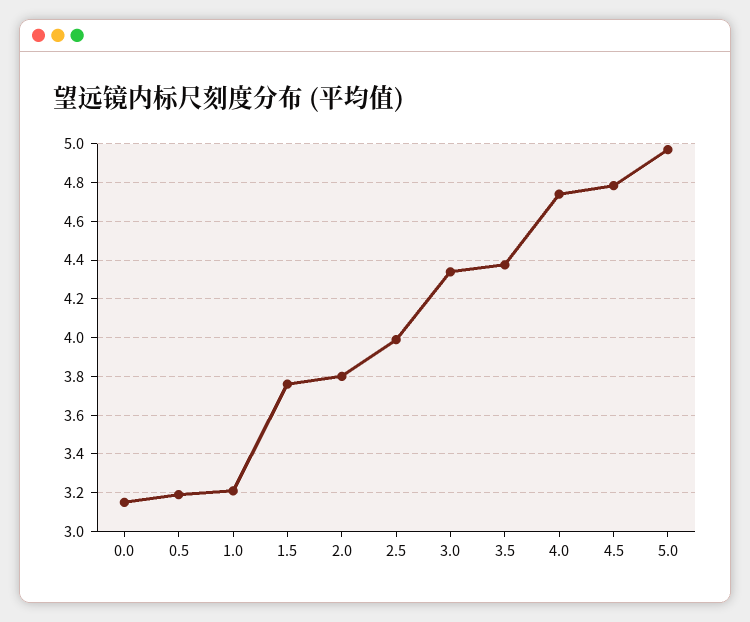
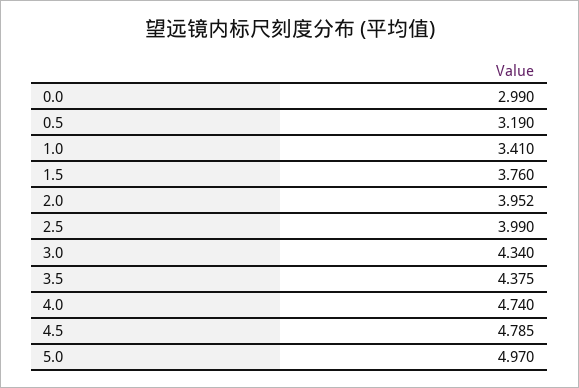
  {
-   "0.0": 3.15,
+   "0.0": 2.99,
    "0.5": 3.19,
-   "1.0": 3.2,
+   "1.0": 3.41,
    "1.5": 3.76,
-   "2.0": 3.8,
+   "2.0": 3.952,
    "2.5": 3.99,
    "3.0": 4.34,
    "3.5": 4.375,
    "4.0": 4.74,
    "4.5": 4.785,
    "5.0": 4.97
  }

